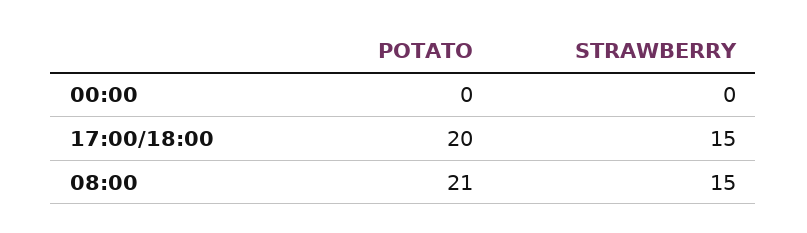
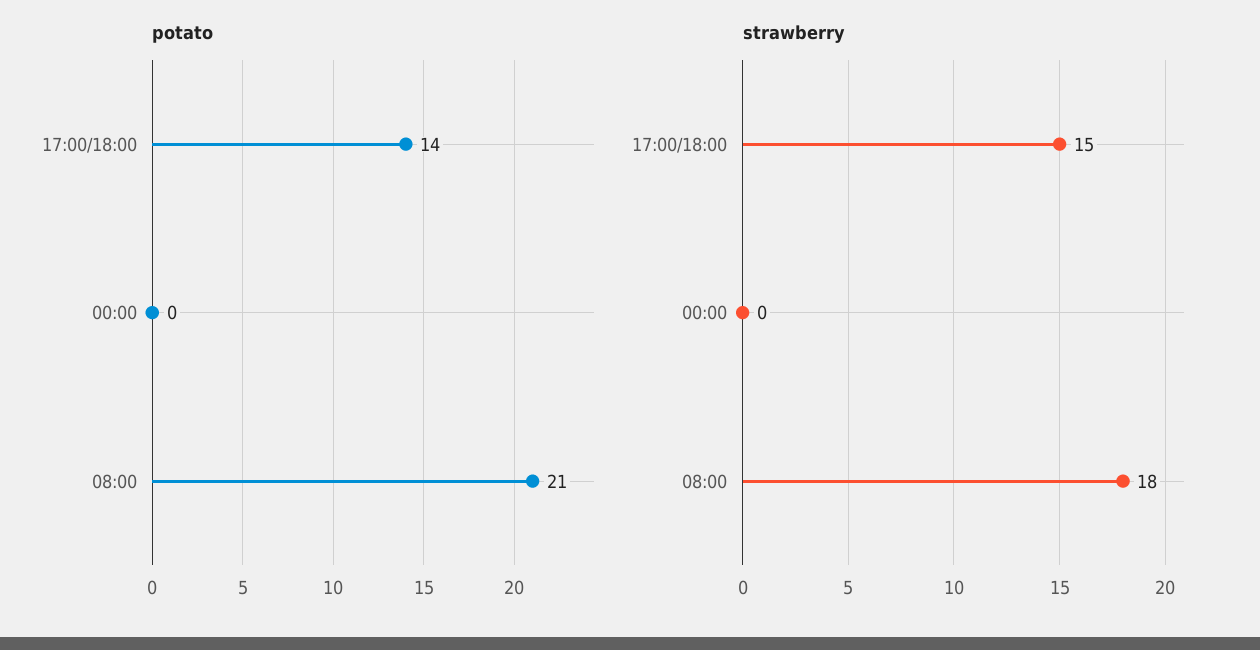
  {
    "POTATO": {
      "00:00": 0,
-     "17:00/18:00": 20,
+     "17:00/18:00": 14,
      "08:00": 21
    },
    "STRAWBERRY": {
      "00:00": 0,
      "17:00/18:00": 15,
-     "08:00": 15
+     "08:00": 18
    }
  }

